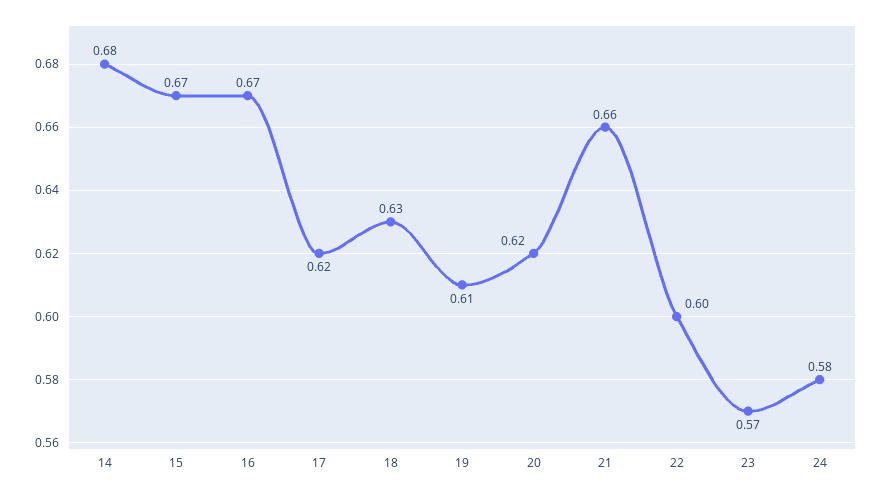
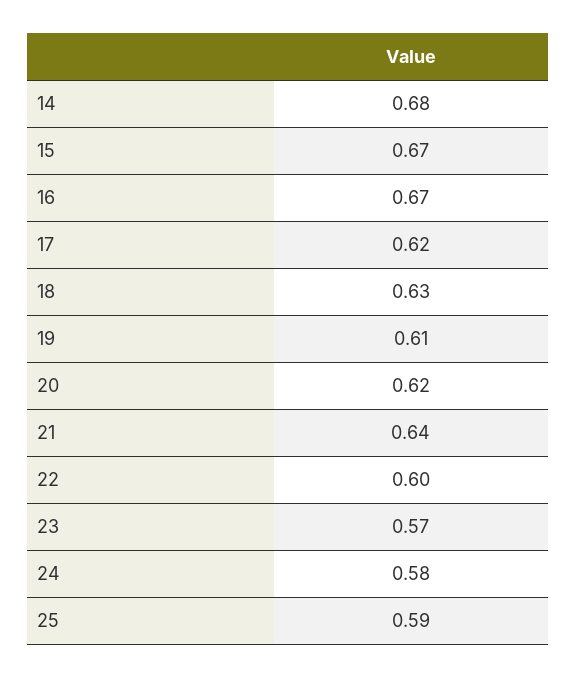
  {
    "14": 0.68,
    "15": 0.67,
    "16": 0.67,
    "17": 0.62,
    "18": 0.63,
    "19": 0.61,
    "20": 0.62,
-   "21": 0.66,
+   "21": 0.64,
    "22": 0.6,
    "23": 0.57,
-   "24": 0.58
+   "24": 0.58,
+   "25": 0.59
  }

